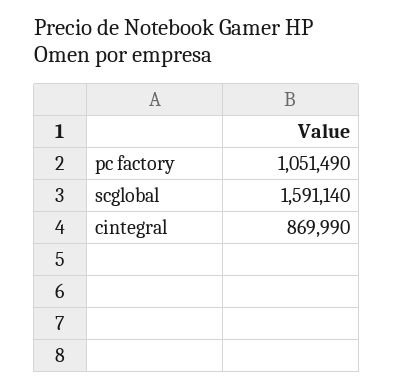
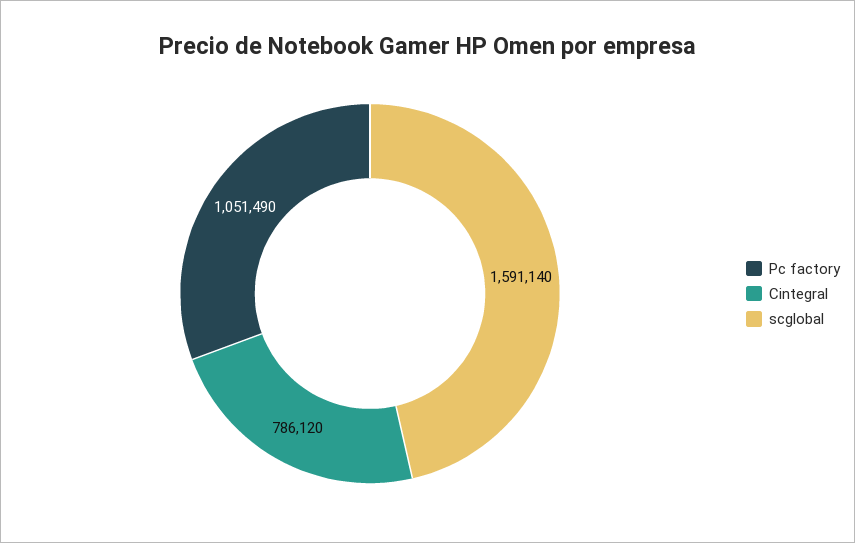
  {
    "pc factory": 1051490,
    "scglobal": 1591140,
-   "cintegral": 869990
+   "cintegral": 786120
  }

